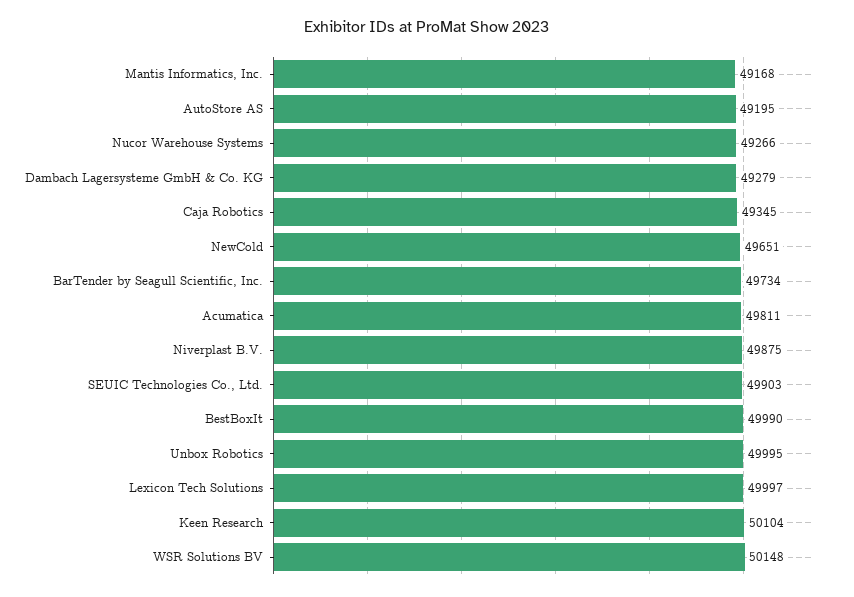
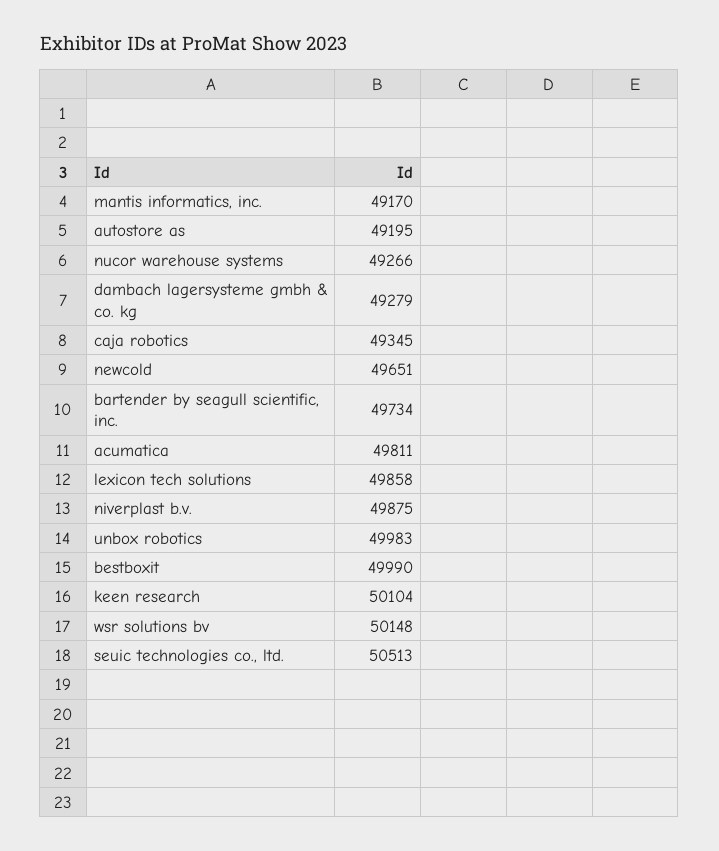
  {
-   "Mantis Informatics, Inc.": 49168,
+   "Mantis Informatics, Inc.": 49170,
    "AutoStore AS": 49195,
    "Nucor Warehouse Systems": 49266,
    "Dambach Lagersysteme GmbH & Co. KG": 49279,
    "Caja Robotics": 49345,
    "NewCold": 49651,
    "BarTender by Seagull Scientific, Inc.": 49734,
    "Acumatica": 49811,
    "Niverplast B.V.": 49875,
-   "SEUIC Technologies Co., Ltd.": 49903,
+   "SEUIC Technologies Co., Ltd.": 50513,
    "BestBoxIt": 49990,
-   "Unbox Robotics": 49995,
+   "Unbox Robotics": 49983,
-   "Lexicon Tech Solutions": 49997,
+   "Lexicon Tech Solutions": 49858,
    "Keen Research": 50104,
    "WSR Solutions BV": 50148
  }

